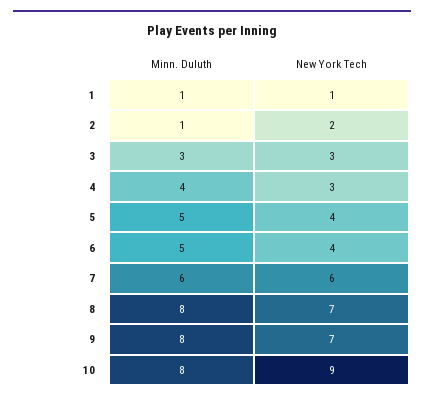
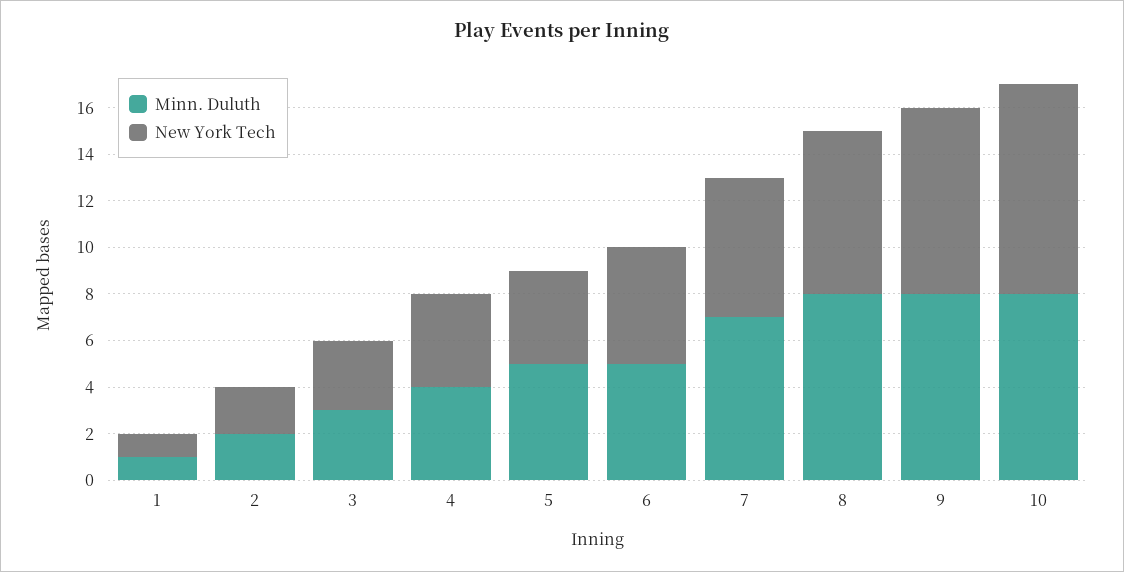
  {
    "Minn. Duluth": {
      "1": 1,
-     "2": 1,
+     "2": 2,
      "3": 3,
      "4": 4,
      "5": 5,
      "6": 5,
-     "7": 6,
+     "7": 7,
      "8": 8,
      "9": 8,
      "10": 8
    },
    "New York Tech": {
      "1": 1,
      "2": 2,
      "3": 3,
-     "4": 3,
+     "4": 4,
      "5": 4,
-     "6": 4,
+     "6": 5,
      "7": 6,
      "8": 7,
-     "9": 7,
+     "9": 8,
      "10": 9
    }
  }

